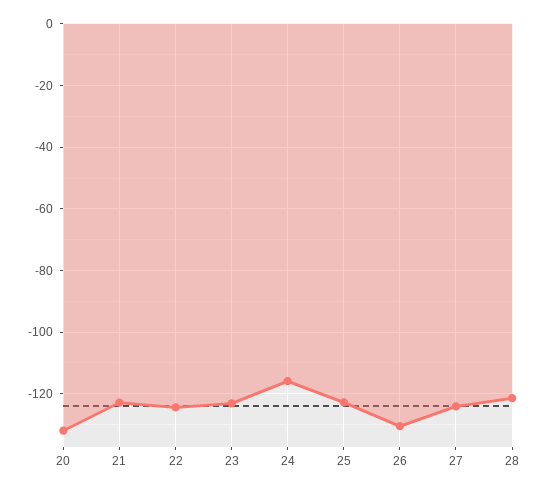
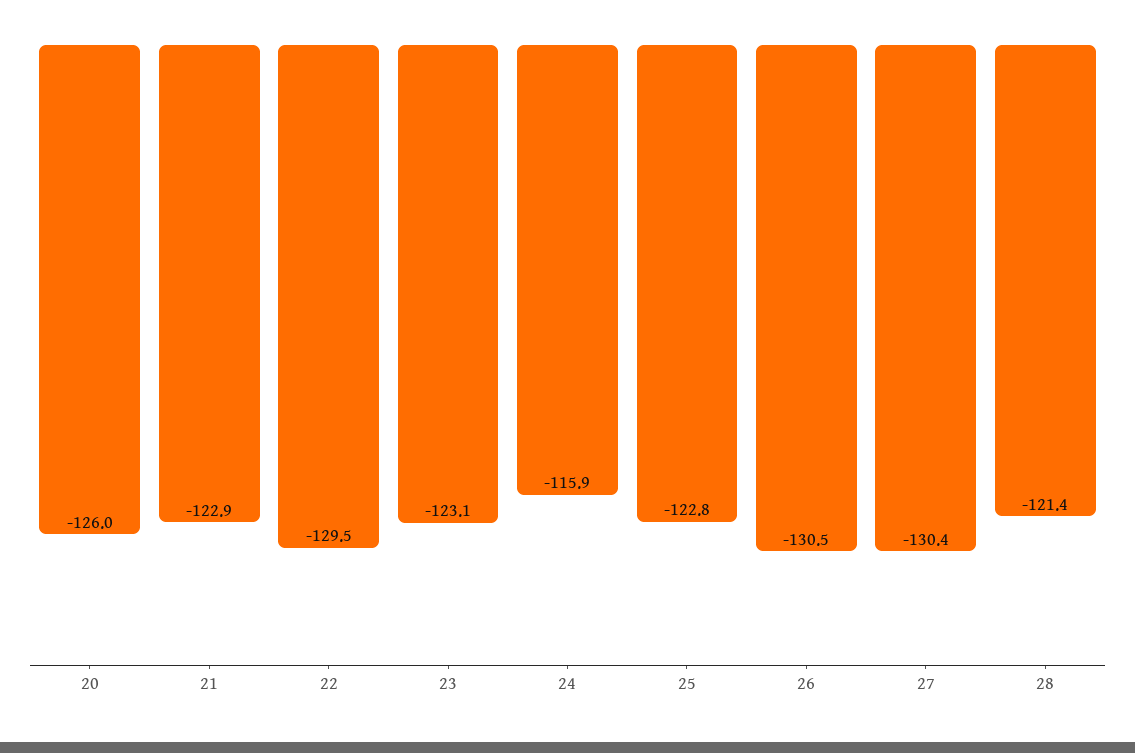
  {
-   "20": -132,
+   "20": -126,
    "21": -122.9,
-   "22": -124,
+   "22": -129.5,
    "23": -123.1,
    "24": -115.9,
    "25": -122.8,
    "26": -130.5,
-   "27": -124,
+   "27": -130.4,
    "28": -121.4
  }

